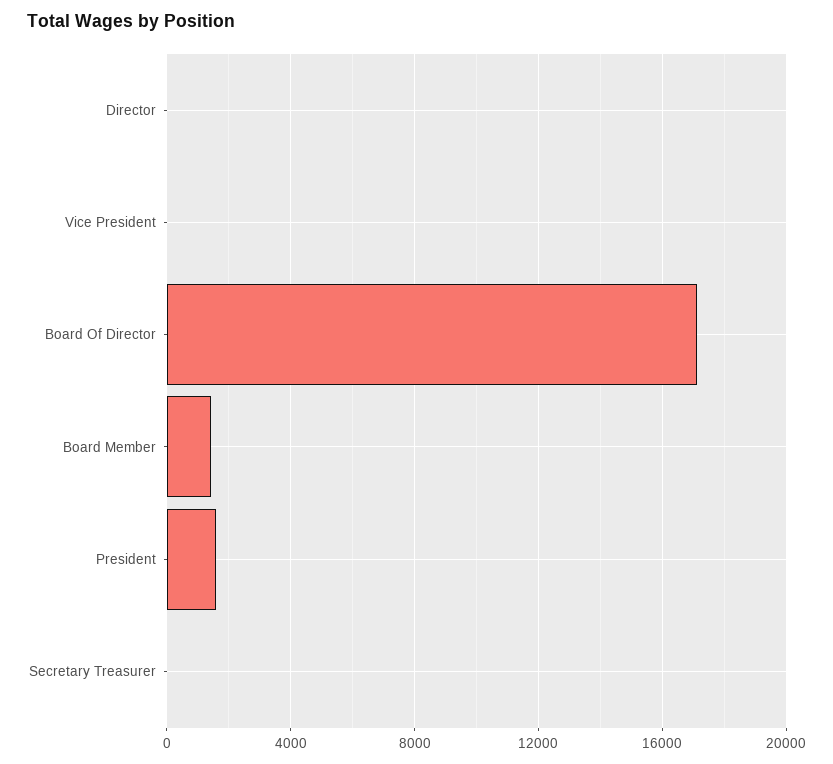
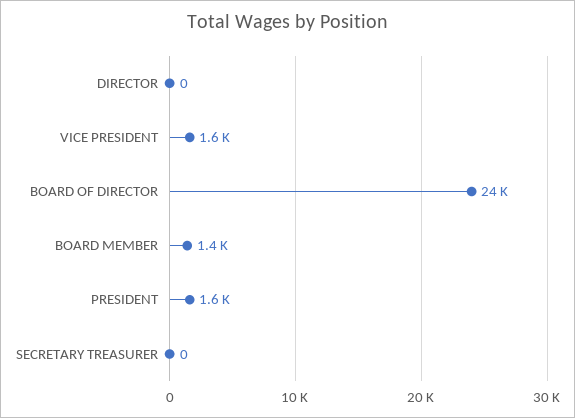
  {
    "Director": 0,
-   "Vice President": 0,
+   "Vice President": 1600,
-   "Board Of Director": 17000,
+   "Board Of Director": 24000,
    "Board Member": 1400,
    "President": 1600,
    "Secretary Treasurer": 0
  }

